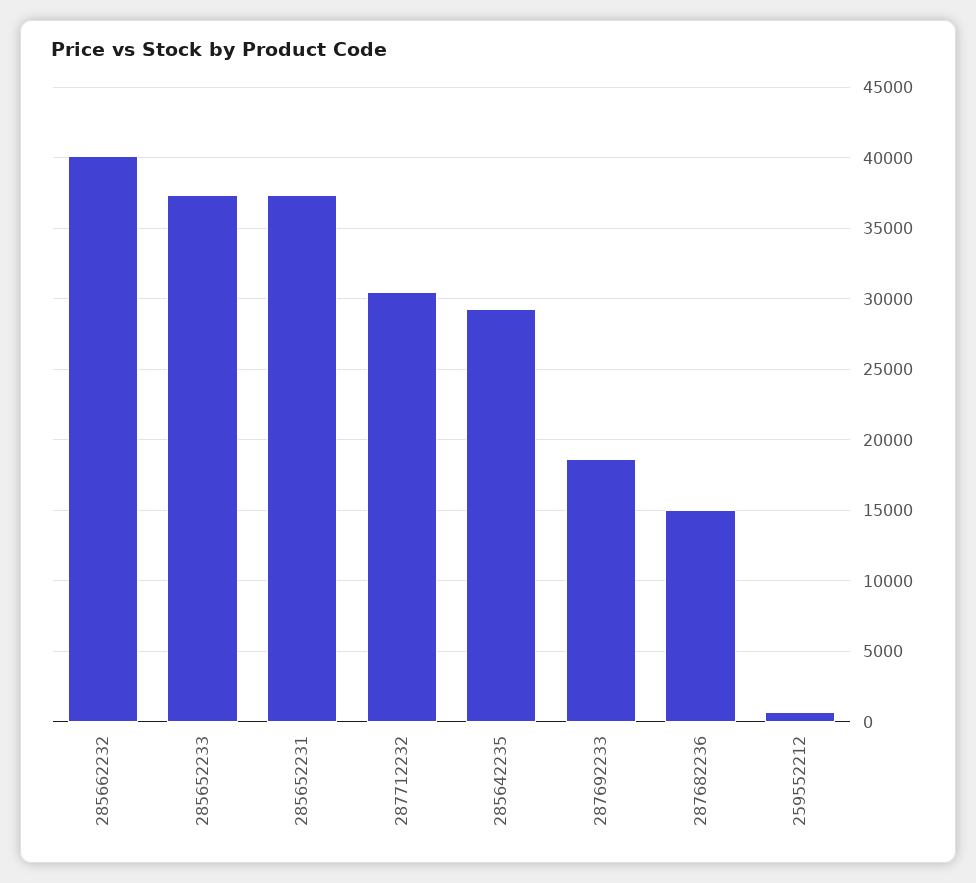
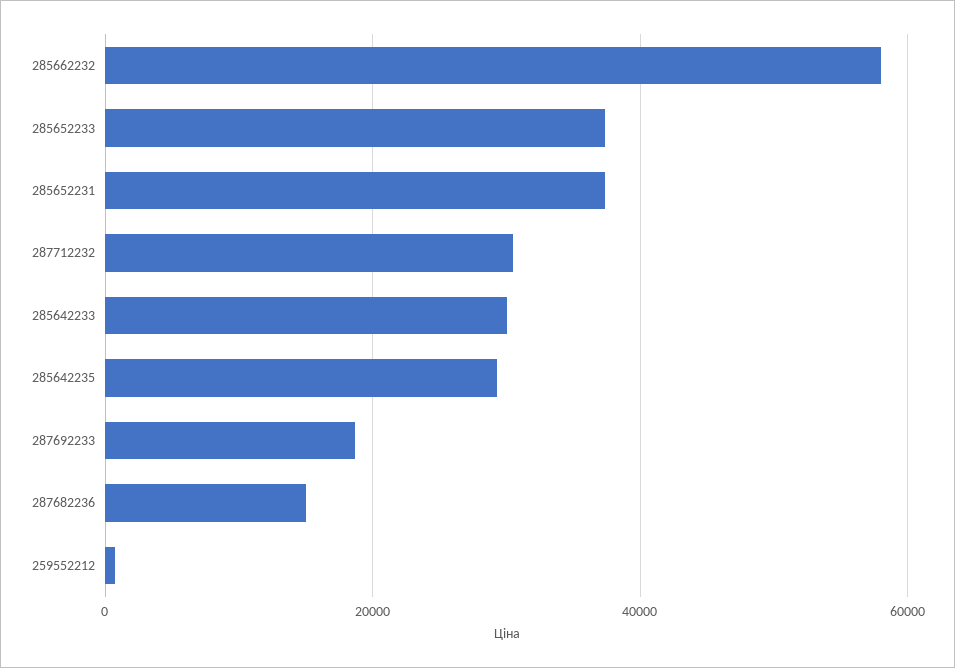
  {
-   "285662232": 40000,
+   "285662232": 58000,
    "285652233": 37500,
    "285652231": 37500,
    "287712232": 30500,
    "285642235": 29500,
    "287692233": 18500,
    "287682236": 15000,
-   "259552212": 500
+   "259552212": 500,
+   "285642233": 30000
  }

